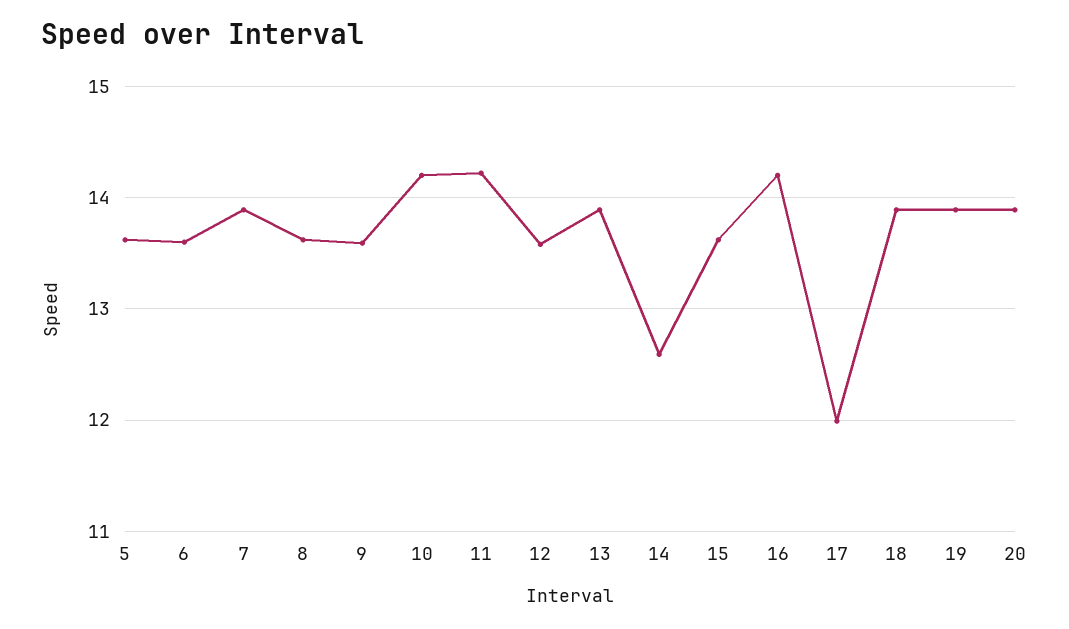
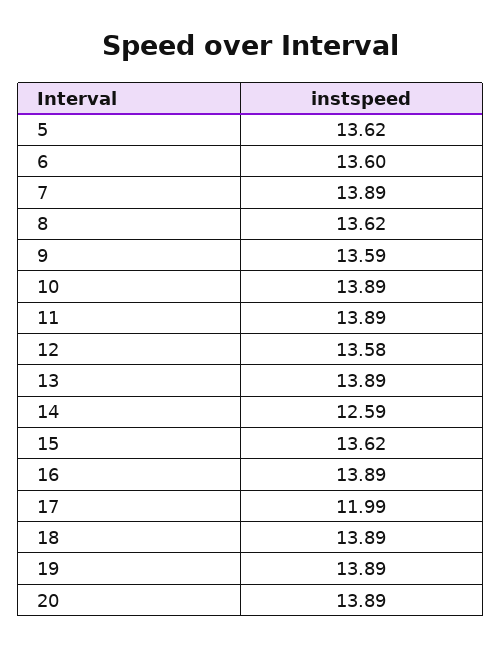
  {
    "5": 13.62,
    "6": 13.6,
    "7": 13.89,
    "8": 13.62,
    "9": 13.59,
-   "10": 14.2,
+   "10": 13.89,
-   "11": 14.2,
+   "11": 13.89,
    "12": 13.58,
    "13": 13.89,
    "14": 12.59,
    "15": 13.62,
-   "16": 14.2,
+   "16": 13.89,
    "17": 11.99,
    "18": 13.89,
    "19": 13.89,
    "20": 13.89
  }

